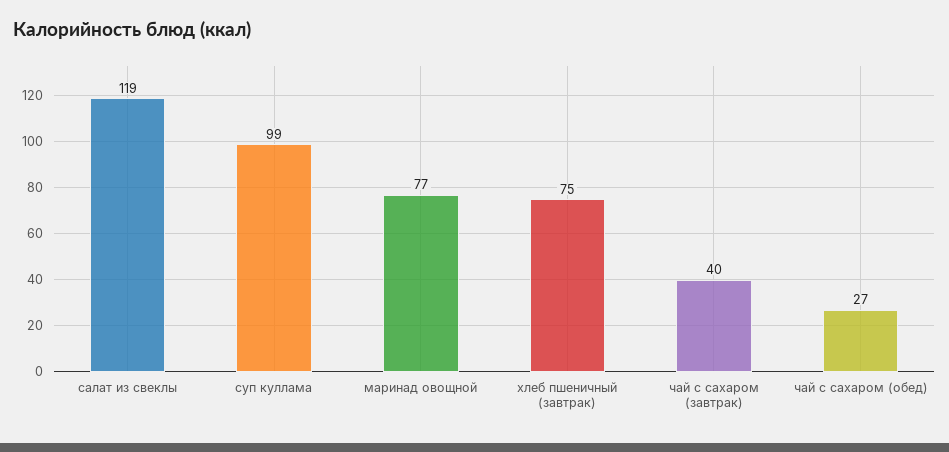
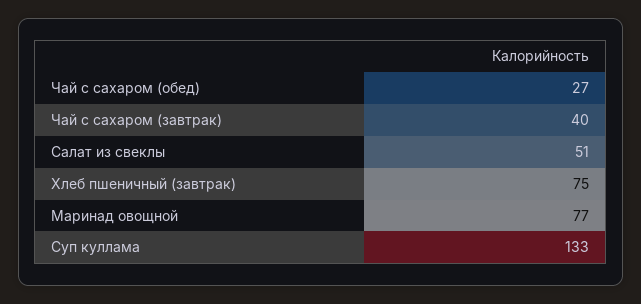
  {
-   "салат из свеклы": 119,
+   "салат из свеклы": 51,
-   "суп куллама": 99,
+   "суп куллама": 133,
    "маринад овощной": 77,
    "хлеб пшеничный (завтрак)": 75,
    "чай с сахаром (завтрак)": 40,
    "чай с сахаром (обед)": 27
  }

